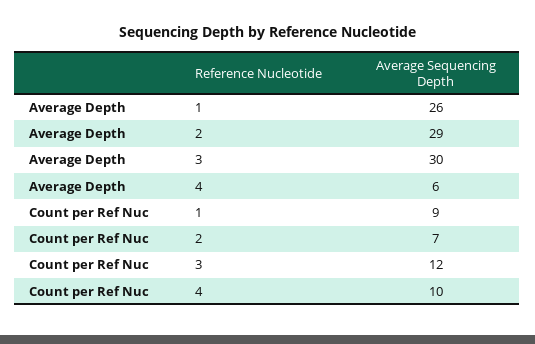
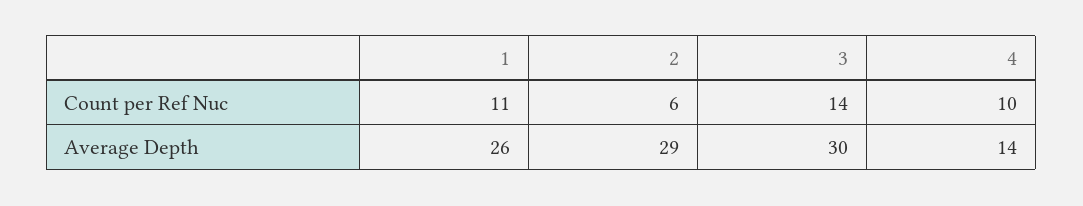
  {
    "Average Depth": {
      "1": 26,
      "2": 29,
      "3": 30,
-     "4": 6
+     "4": 14
    },
    "Count per Ref Nuc": {
-     "1": 9,
+     "1": 11,
-     "2": 7,
+     "2": 6,
-     "3": 12,
+     "3": 14,
      "4": 10
    }
  }

